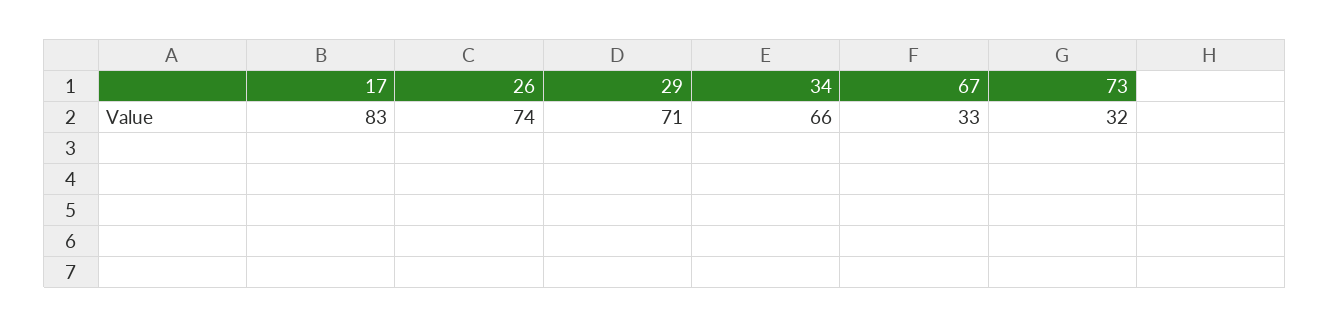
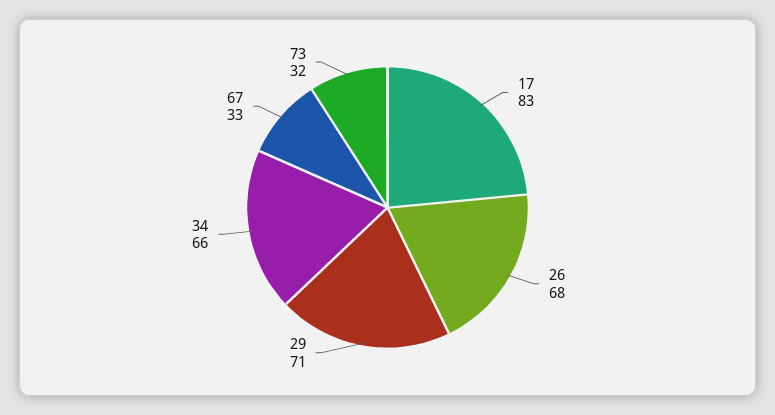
  {
    "17": 83,
-   "26": 74,
+   "26": 68,
    "29": 71,
    "34": 66,
    "67": 33,
    "73": 32
  }

